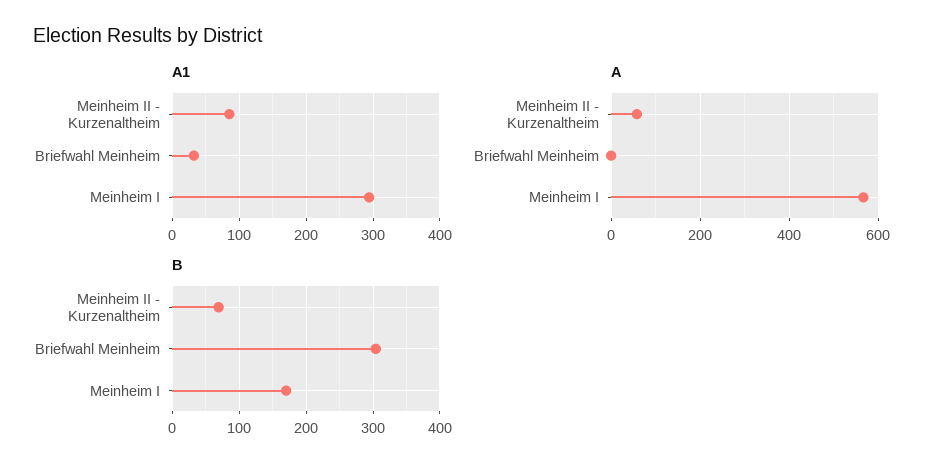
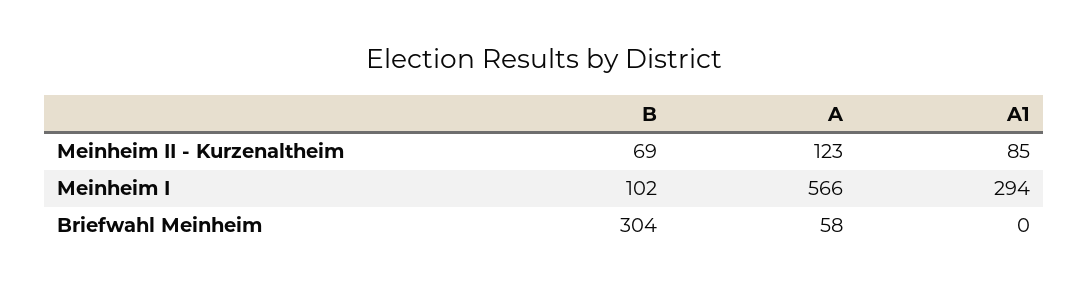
  {
    "A1": {
      "Meinheim II - Kurzenaltheim": 85,
-     "Briefwahl Meinheim": 30,
+     "Briefwahl Meinheim": 0,
      "Meinheim I": 294
    },
    "A": {
-     "Meinheim II - Kurzenaltheim": 60,
+     "Meinheim II - Kurzenaltheim": 123,
-     "Briefwahl Meinheim": 0,
+     "Briefwahl Meinheim": 58,
      "Meinheim I": 566
    },
    "B": {
      "Meinheim II - Kurzenaltheim": 69,
      "Briefwahl Meinheim": 304,
-     "Meinheim I": 170
+     "Meinheim I": 102
    }
  }

